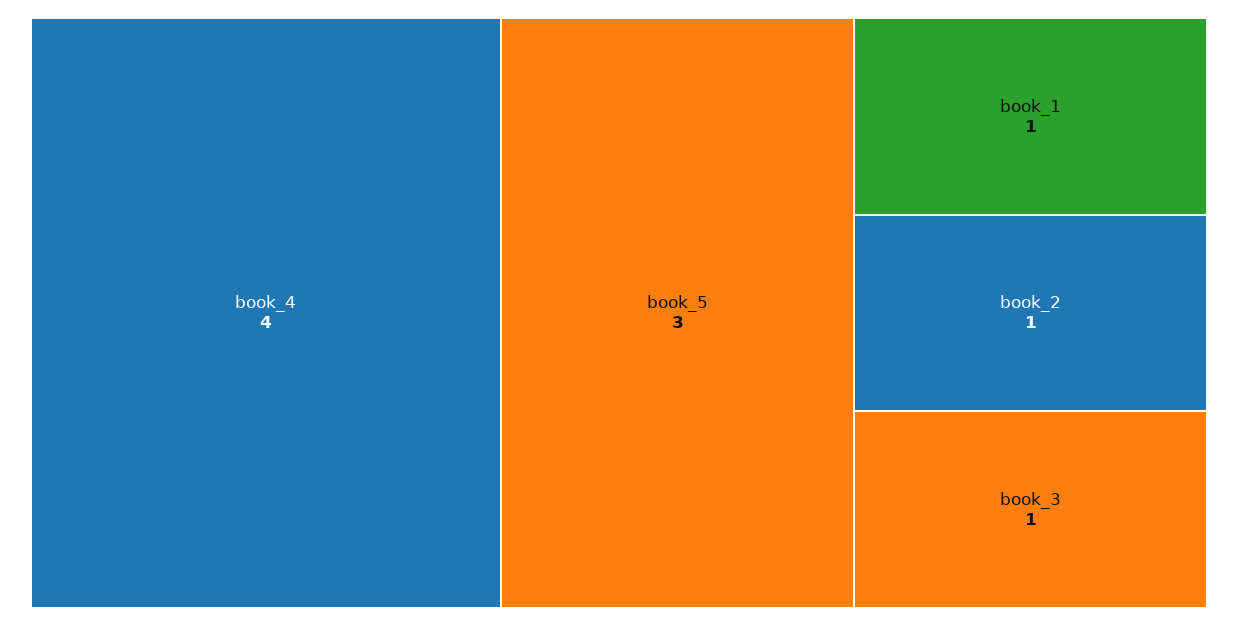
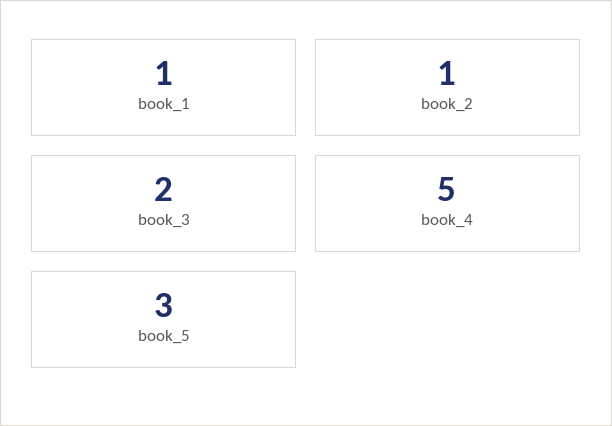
  {
-   "book_4": 4,
+   "book_4": 5,
    "book_5": 3,
    "book_1": 1,
    "book_2": 1,
-   "book_3": 1
+   "book_3": 2
  }

